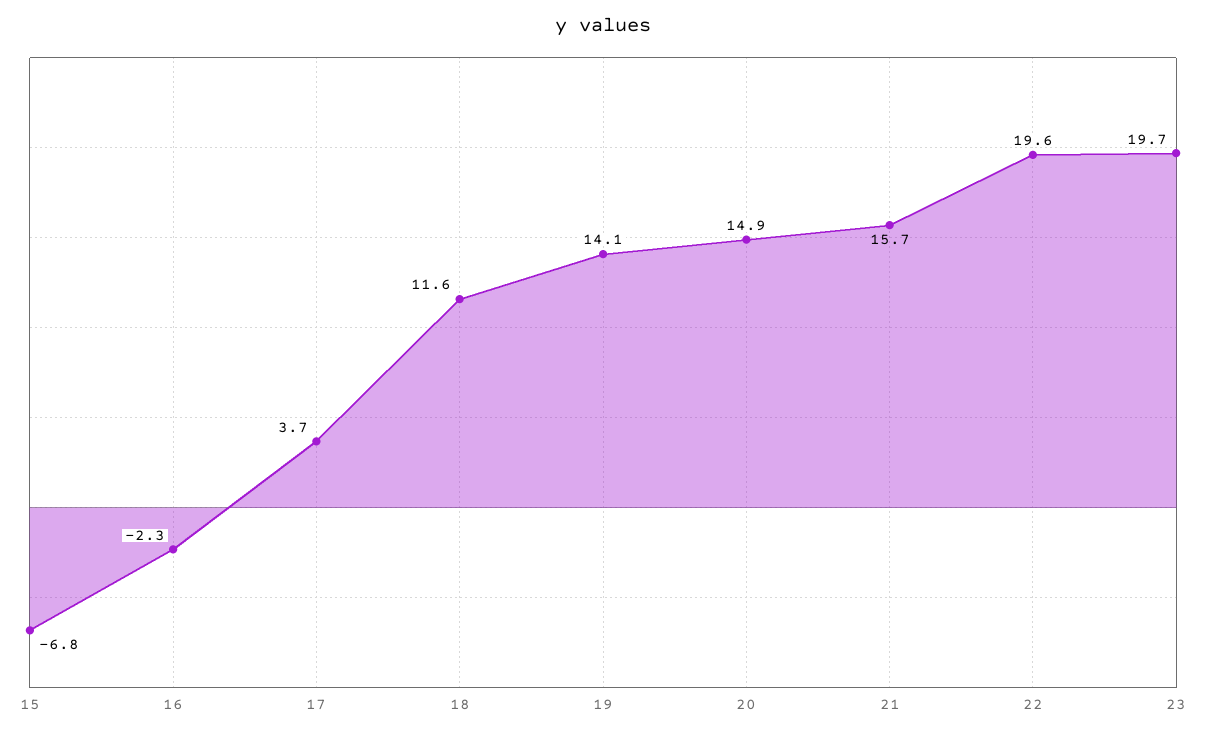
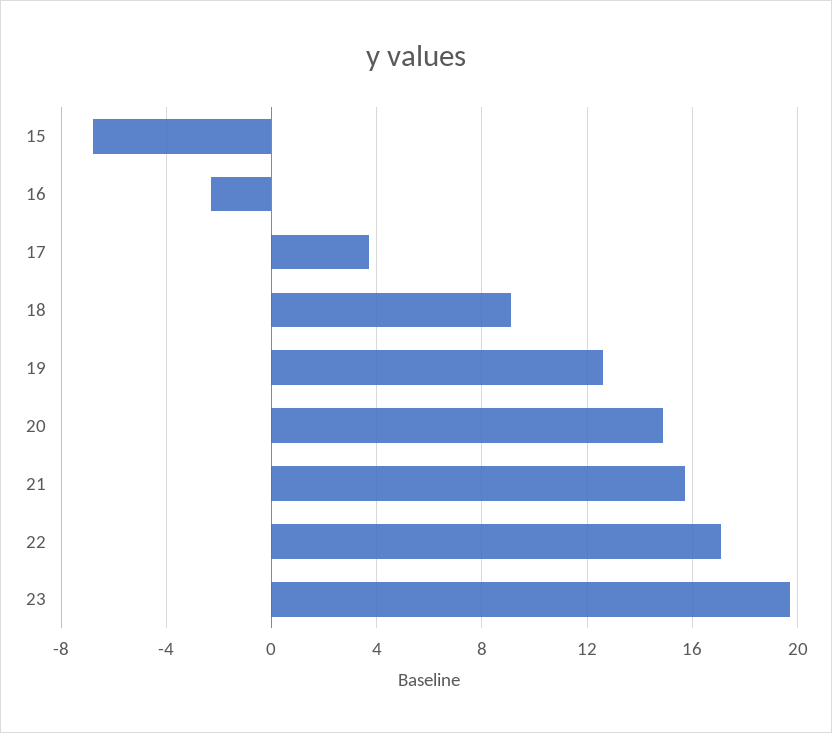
  {
    "15": -6.8,
    "16": -2.3,
    "17": 3.7,
-   "18": 11.6,
+   "18": 9,
-   "19": 14.1,
+   "19": 12.5,
    "20": 14.9,
    "21": 15.7,
-   "22": 19.6,
+   "22": 17,
    "23": 19.7
  }

